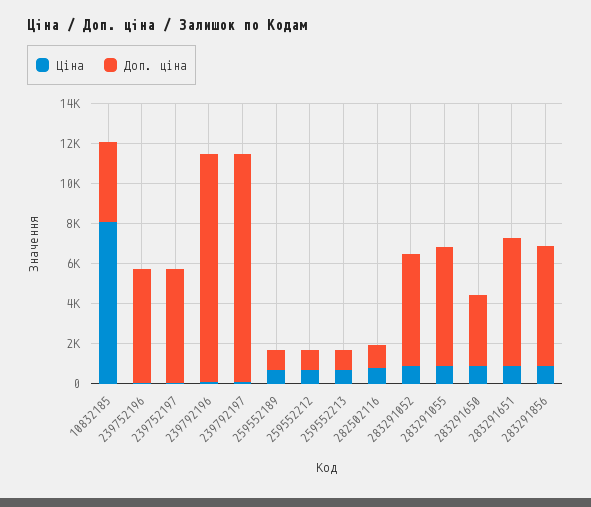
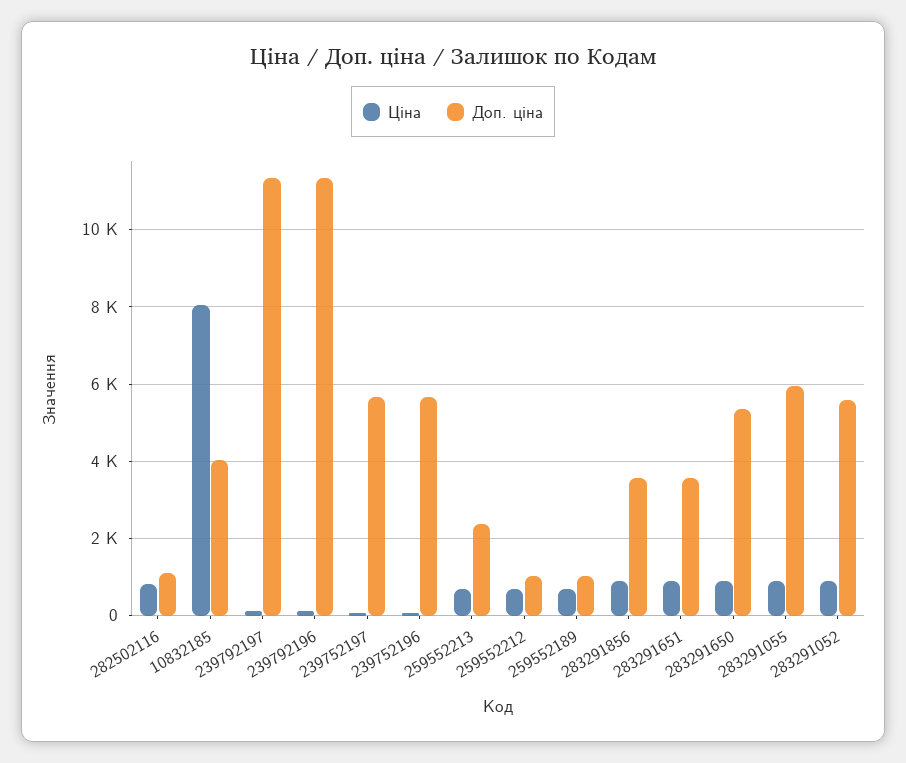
  {
    "Ціна": {
      "10832185": 8000,
      "239752196": 0,
      "239752197": 0,
      "239792196": 200,
      "239792197": 200,
      "259552189": 600,
      "259552212": 600,
      "259552213": 600,
      "282502116": 800,
      "283291052": 800,
      "283291055": 800,
      "283291650": 800,
      "283291651": 800,
      "283291856": 800
    },
    "Доп. ціна": {
      "10832185": 4000,
      "239752196": 5600,
      "239752197": 5600,
      "239792196": 11400,
      "239792197": 11400,
      "259552189": 1000,
      "259552212": 1000,
-     "259552213": 1000,
+     "259552213": 2400,
      "282502116": 1200,
      "283291052": 5600,
      "283291055": 6000,
-     "283291650": 3500,
+     "283291650": 5400,
-     "283291651": 6500,
+     "283291651": 3600,
-     "283291856": 6000
+     "283291856": 3600
    }
  }

